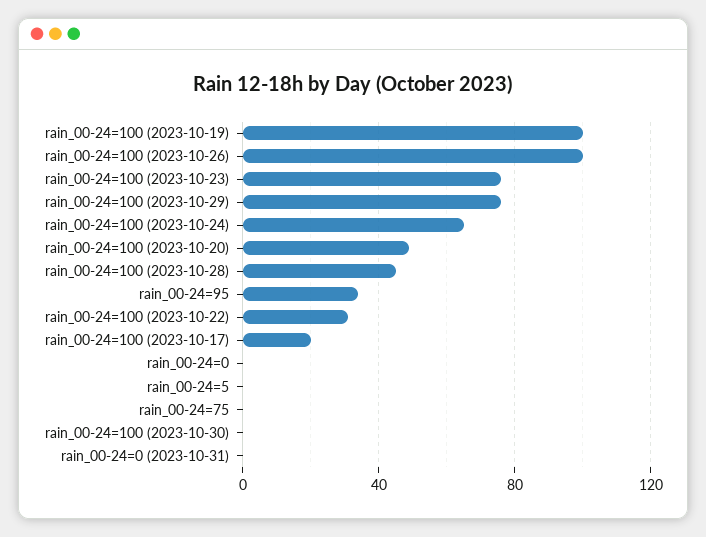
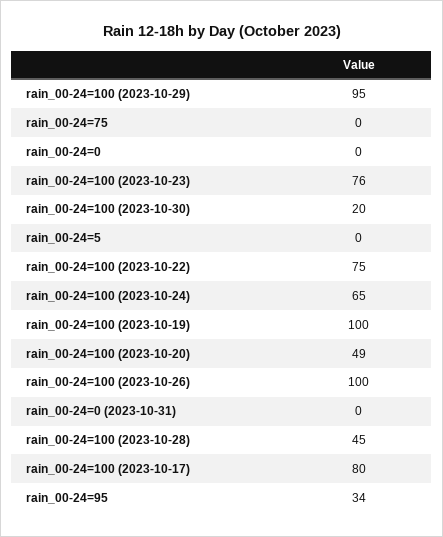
  {
    "rain_00-24=100 (2023-10-19)": 100,
    "rain_00-24=100 (2023-10-26)": 100,
    "rain_00-24=100 (2023-10-23)": 76,
-   "rain_00-24=100 (2023-10-29)": 75,
+   "rain_00-24=100 (2023-10-29)": 95,
    "rain_00-24=100 (2023-10-24)": 65,
    "rain_00-24=100 (2023-10-20)": 49,
    "rain_00-24=100 (2023-10-28)": 45,
    "rain_00-24=95": 34,
-   "rain_00-24=100 (2023-10-22)": 30,
+   "rain_00-24=100 (2023-10-22)": 75,
-   "rain_00-24=100 (2023-10-17)": 20,
+   "rain_00-24=100 (2023-10-17)": 80,
    "rain_00-24=0": 0,
    "rain_00-24=5": 0,
    "rain_00-24=75": 0,
-   "rain_00-24=100 (2023-10-30)": 0,
+   "rain_00-24=100 (2023-10-30)": 20,
    "rain_00-24=0 (2023-10-31)": 0
  }

